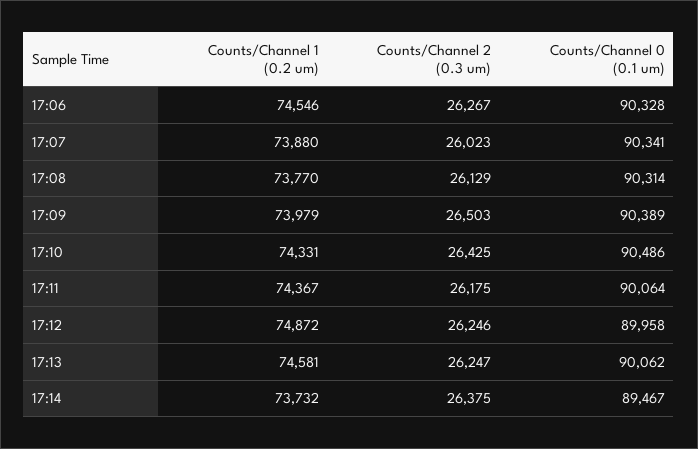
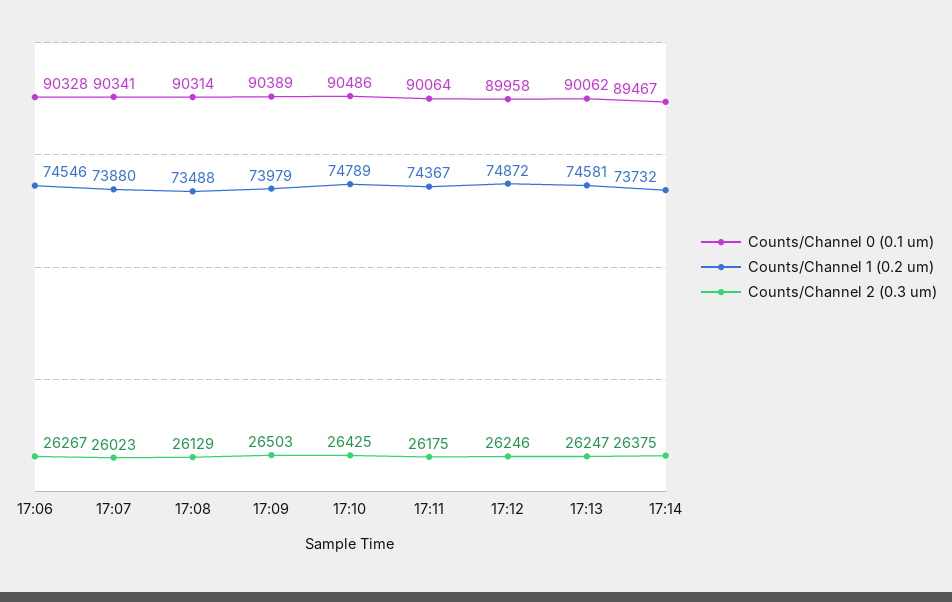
  {
    "Counts/Channel 1 (0.2 um)": {
      "17:06": 74546,
      "17:07": 73880,
-     "17:08": 73770,
+     "17:08": 73488,
      "17:09": 73979,
-     "17:10": 74331,
+     "17:10": 74789,
      "17:11": 74367,
      "17:12": 74872,
      "17:13": 74581,
      "17:14": 73732
    },
    "Counts/Channel 2 (0.3 um)": {
      "17:06": 26267,
      "17:07": 26023,
      "17:08": 26129,
      "17:09": 26503,
      "17:10": 26425,
      "17:11": 26175,
      "17:12": 26246,
      "17:13": 26247,
      "17:14": 26375
    },
    "Counts/Channel 0 (0.1 um)": {
      "17:06": 90328,
      "17:07": 90341,
      "17:08": 90314,
      "17:09": 90389,
      "17:10": 90486,
      "17:11": 90064,
      "17:12": 89958,
      "17:13": 90062,
      "17:14": 89467
    }
  }

